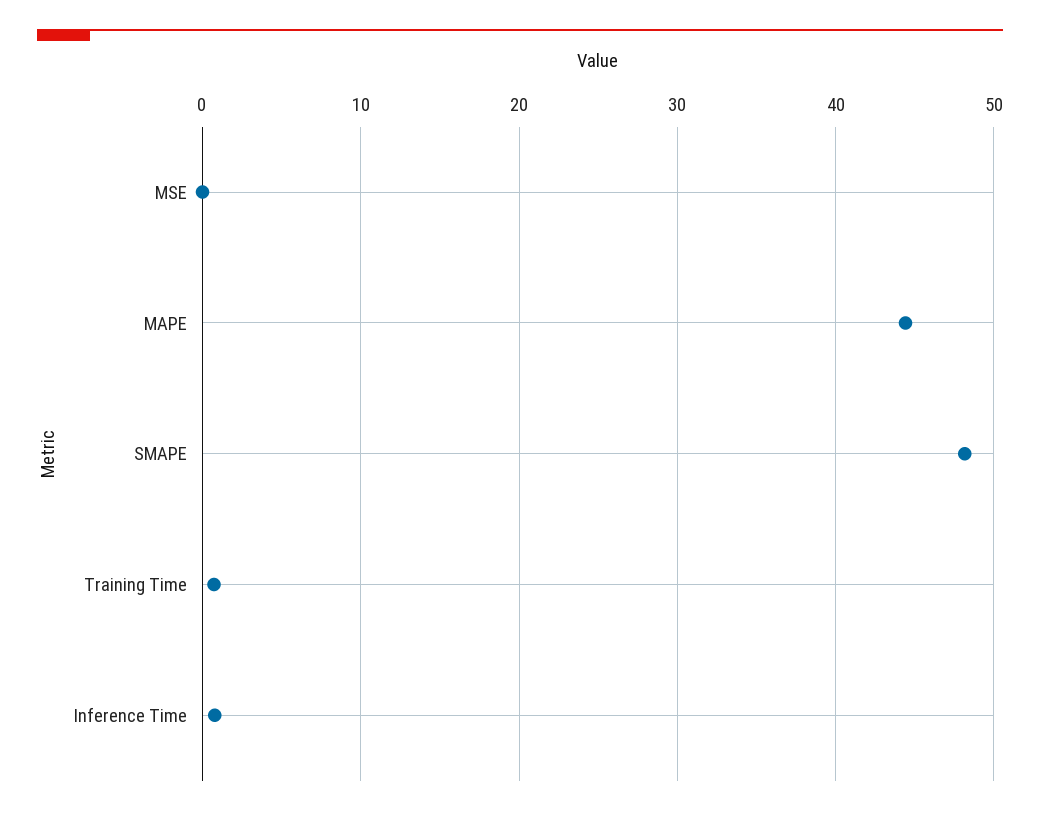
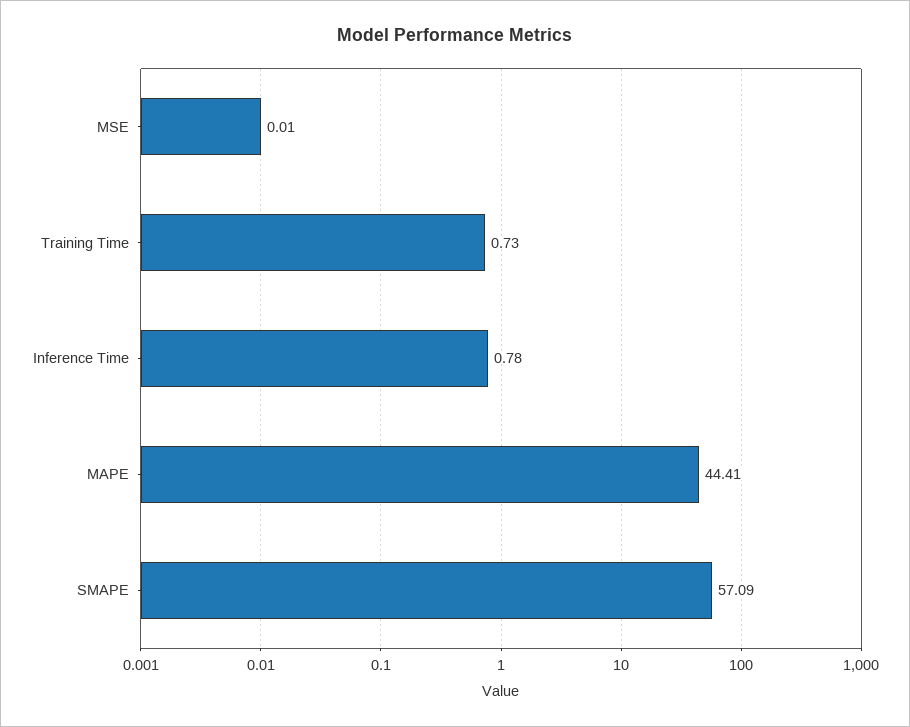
  {
    "MSE": 0.01,
    "MAPE": 44.41,
-   "SMAPE": 48,
+   "SMAPE": 57.09,
    "Training Time": 0.73,
    "Inference Time": 0.78
  }

